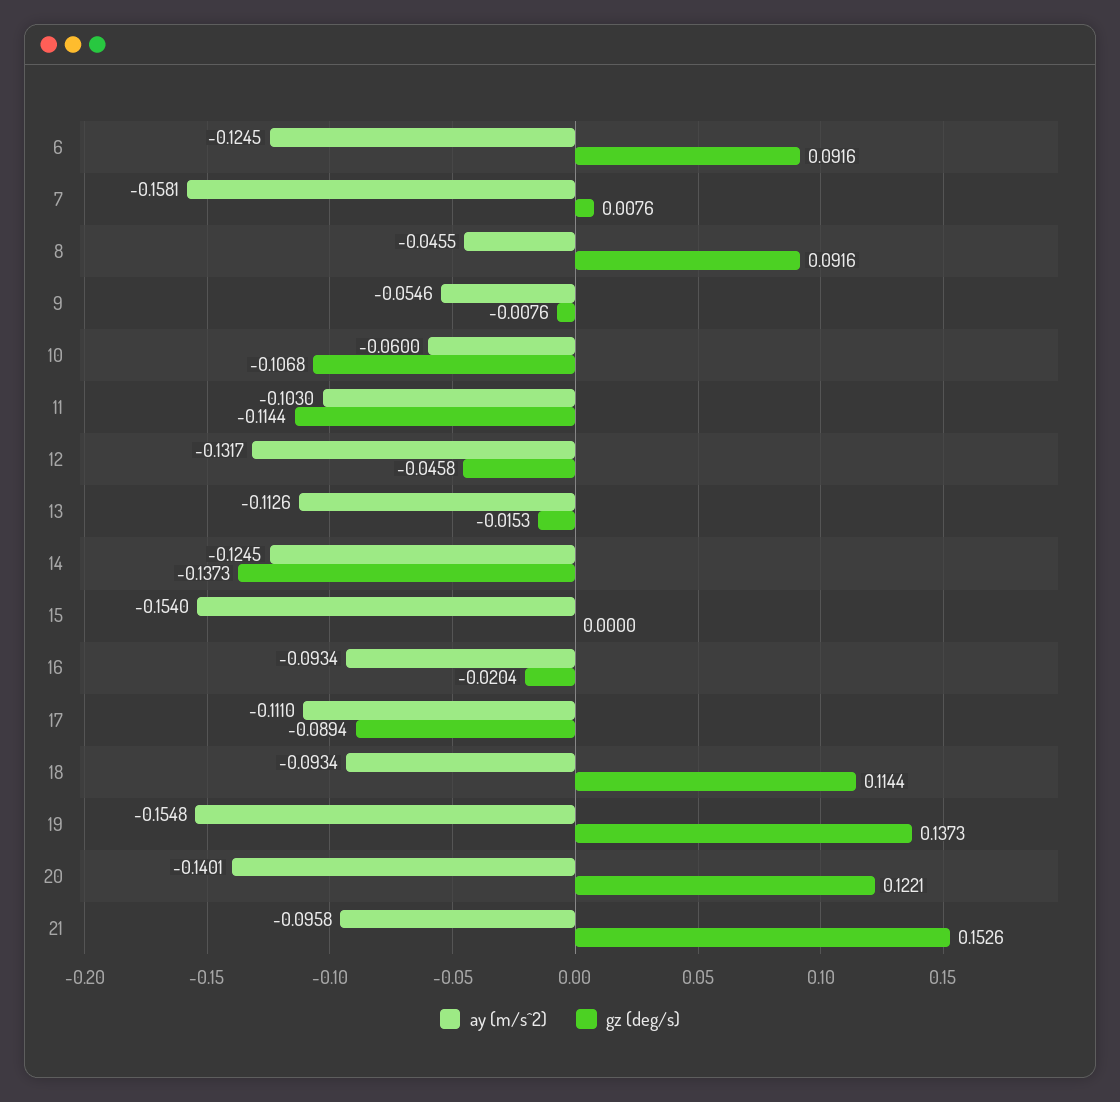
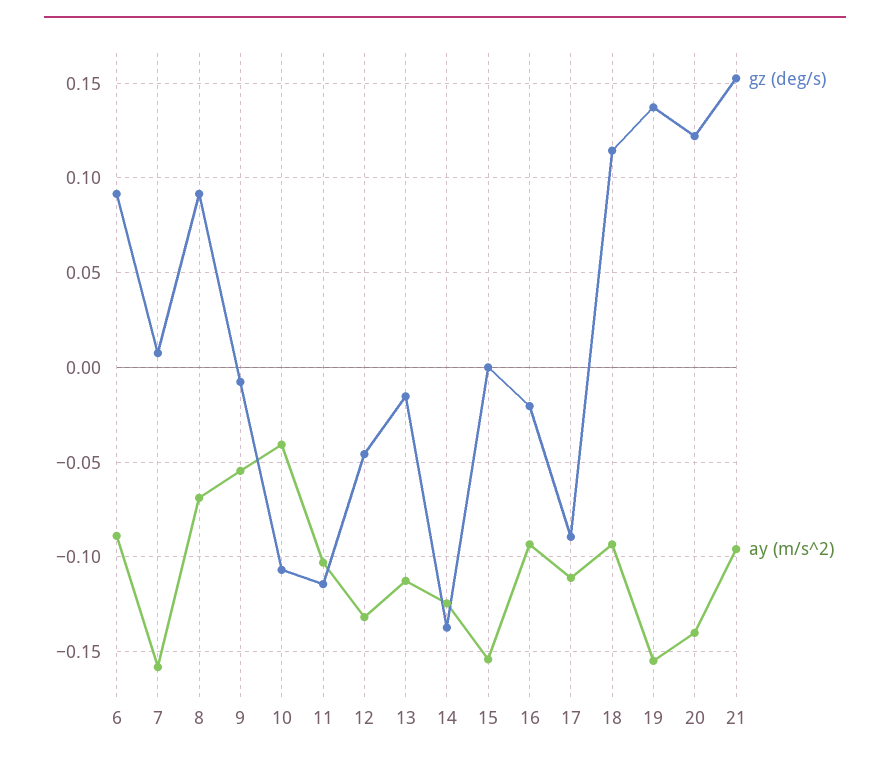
  {
    "ay (m/s^2)": {
-     "6": -0.1245,
+     "6": -0.09,
      "7": -0.1581,
-     "8": -0.0455,
+     "8": -0.07,
      "9": -0.0546,
-     "10": -0.06,
+     "10": -0.04,
      "11": -0.103,
      "12": -0.1317,
      "13": -0.1126,
      "14": -0.1245,
      "15": -0.154,
      "16": -0.0934,
      "17": -0.111,
      "18": -0.0934,
      "19": -0.1548,
      "20": -0.1401,
      "21": -0.0958
    },
    "gz (deg/s)": {
      "6": 0.0916,
      "7": 0.0076,
      "8": 0.0916,
      "9": -0.0076,
      "10": -0.1068,
      "11": -0.1144,
      "12": -0.0458,
      "13": -0.0153,
      "14": -0.1373,
      "15": 0,
      "16": -0.0204,
      "17": -0.0894,
      "18": 0.1144,
      "19": 0.1373,
      "20": 0.1221,
      "21": 0.1526
    }
  }

